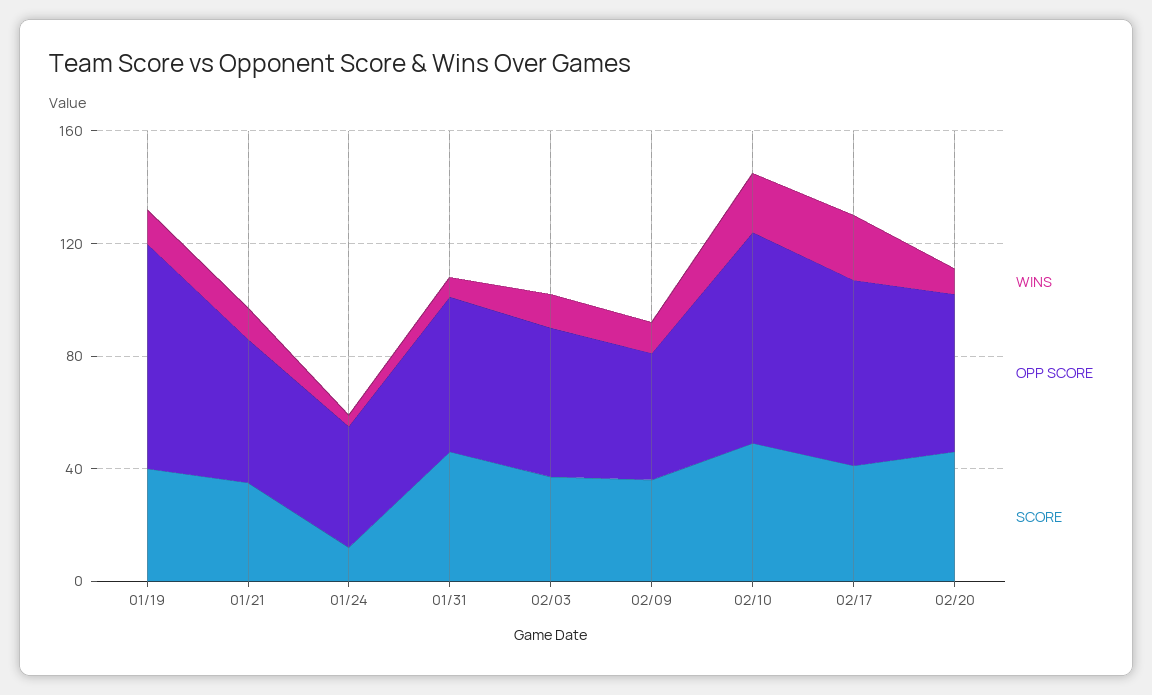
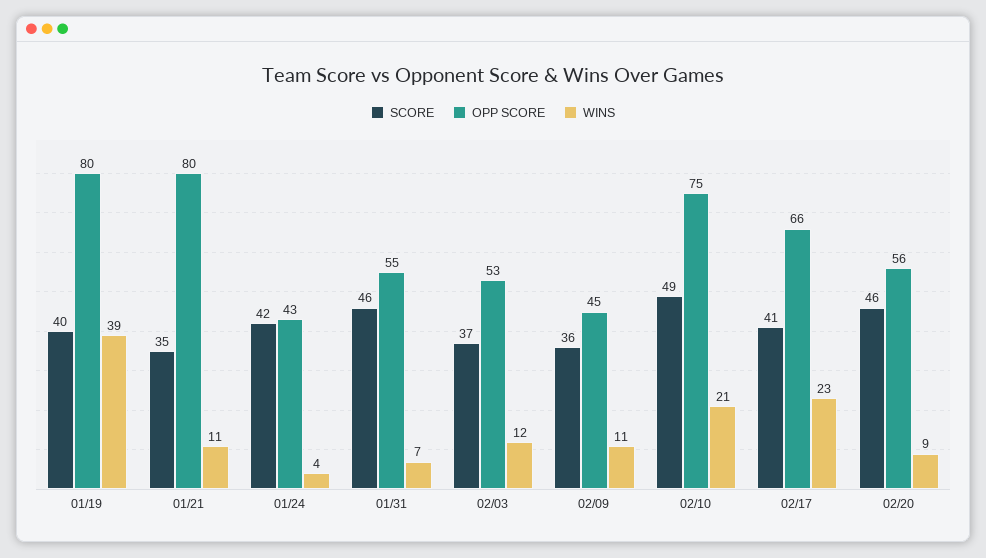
  {
    "WINS": {
-     "01/19": 10,
+     "01/19": 39,
      "01/21": 11,
      "01/24": 4,
      "01/31": 7,
      "02/03": 12,
      "02/09": 11,
      "02/10": 21,
      "02/17": 23,
      "02/20": 9
    },
    "OPP SCORE": {
      "01/19": 80,
-     "01/21": 50,
+     "01/21": 80,
      "01/24": 43,
      "01/31": 55,
      "02/03": 53,
      "02/09": 45,
      "02/10": 75,
      "02/17": 66,
      "02/20": 56
    },
    "SCORE": {
      "01/19": 40,
      "01/21": 35,
-     "01/24": 10,
+     "01/24": 42,
      "01/31": 46,
      "02/03": 37,
      "02/09": 36,
      "02/10": 49,
      "02/17": 41,
      "02/20": 46
    }
  }

